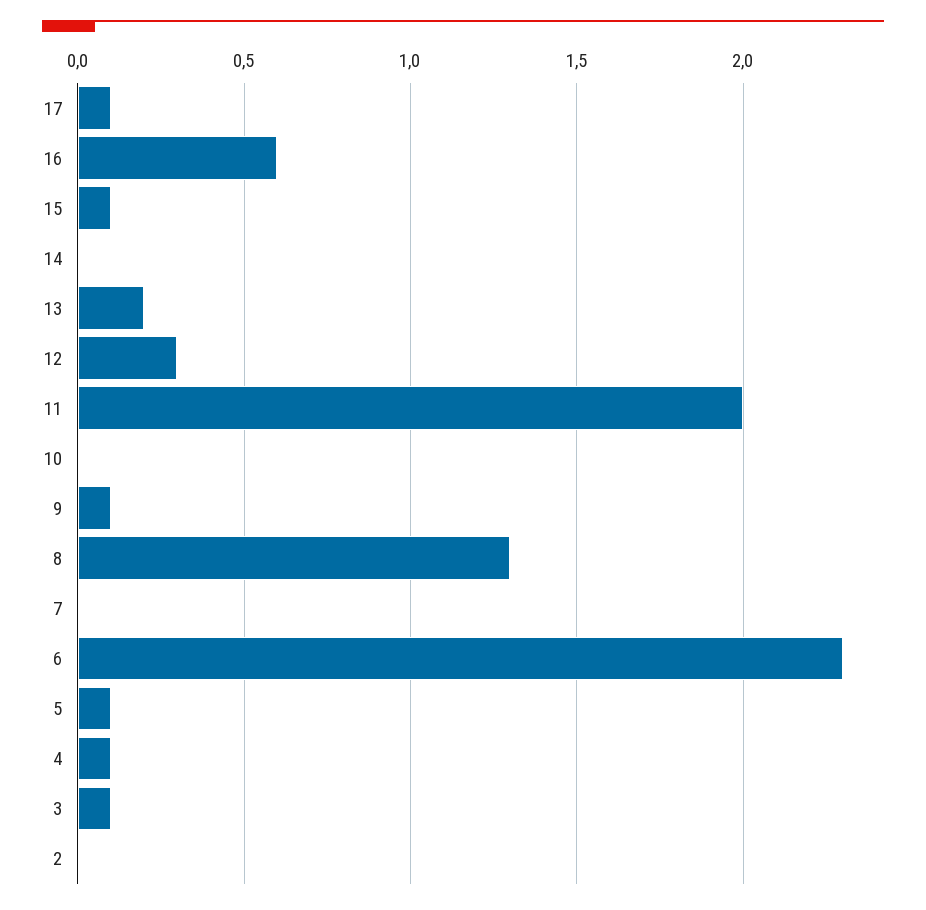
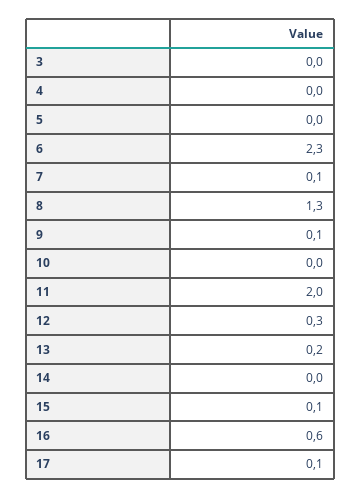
  {
    "17": 0.1,
    "16": 0.6,
    "15": 0.1,
    "14": 0,
    "13": 0.2,
    "12": 0.3,
    "11": 2,
    "10": 0,
    "9": 0.1,
    "8": 1.3,
-   "7": 0,
+   "7": 0.1,
    "6": 2.3,
-   "5": 0.1,
+   "5": 0,
-   "4": 0.1,
+   "4": 0,
-   "3": 0.1,
+   "3": 0
-   "2": 0
  }

